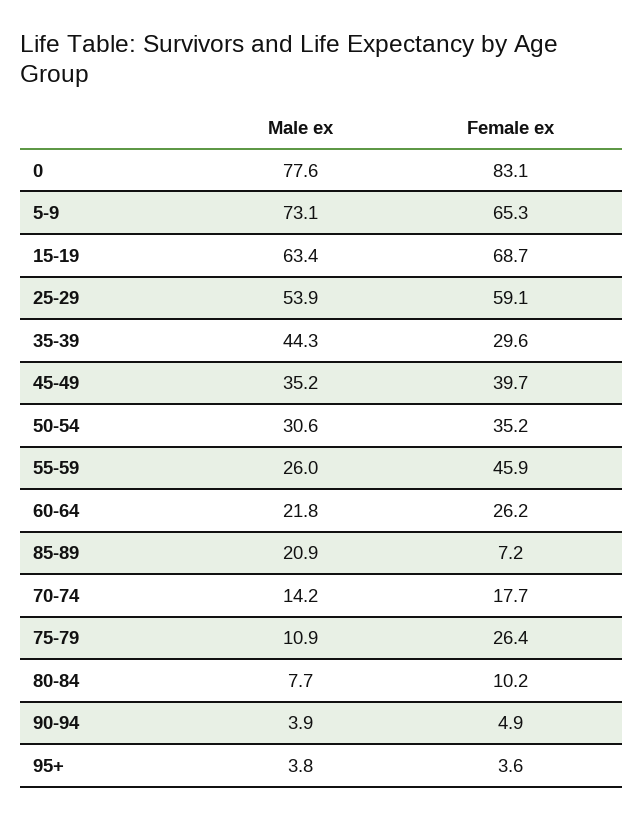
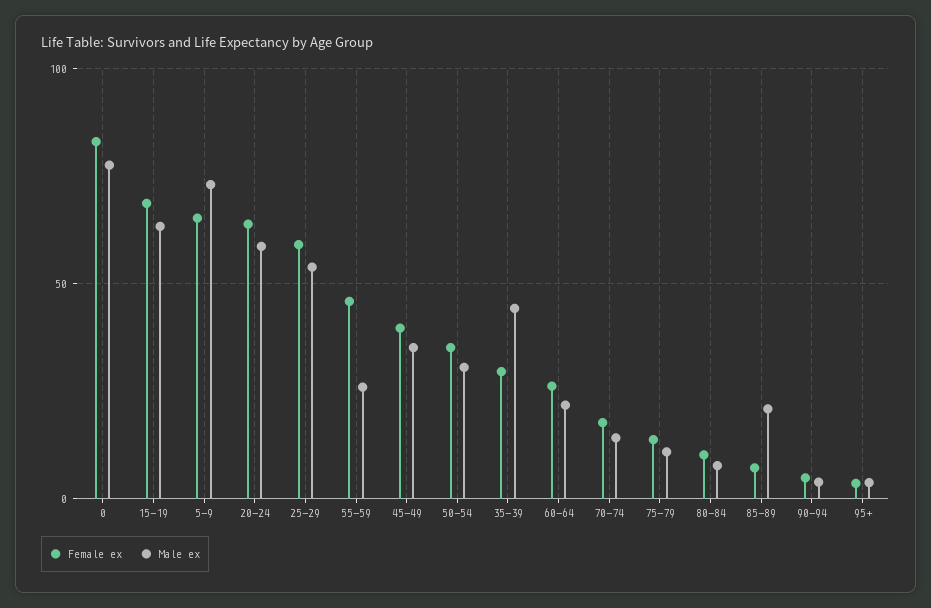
  {
    "Male ex": {
      "0": 77.6,
      "5-9": 73.1,
      "15-19": 63.4,
      "25-29": 53.9,
      "35-39": 44.3,
      "45-49": 35.2,
      "50-54": 30.6,
      "55-59": 26,
      "60-64": 21.8,
      "85-89": 20.9,
      "70-74": 14.2,
      "75-79": 10.9,
      "80-84": 7.7,
      "90-94": 3.9,
-     "95+": 3.8
+     "95+": 3.8,
+     "20-24": 60
    },
    "Female ex": {
      "0": 83.1,
      "5-9": 65.3,
      "15-19": 68.7,
      "25-29": 59.1,
      "35-39": 29.6,
      "45-49": 39.7,
      "50-54": 35.2,
      "55-59": 45.9,
      "60-64": 26.2,
      "85-89": 7.2,
      "70-74": 17.7,
-     "75-79": 26.4,
+     "75-79": 15,
      "80-84": 10.2,
      "90-94": 4.9,
-     "95+": 3.6
+     "95+": 3.6,
+     "20-24": 65
    }
  }

